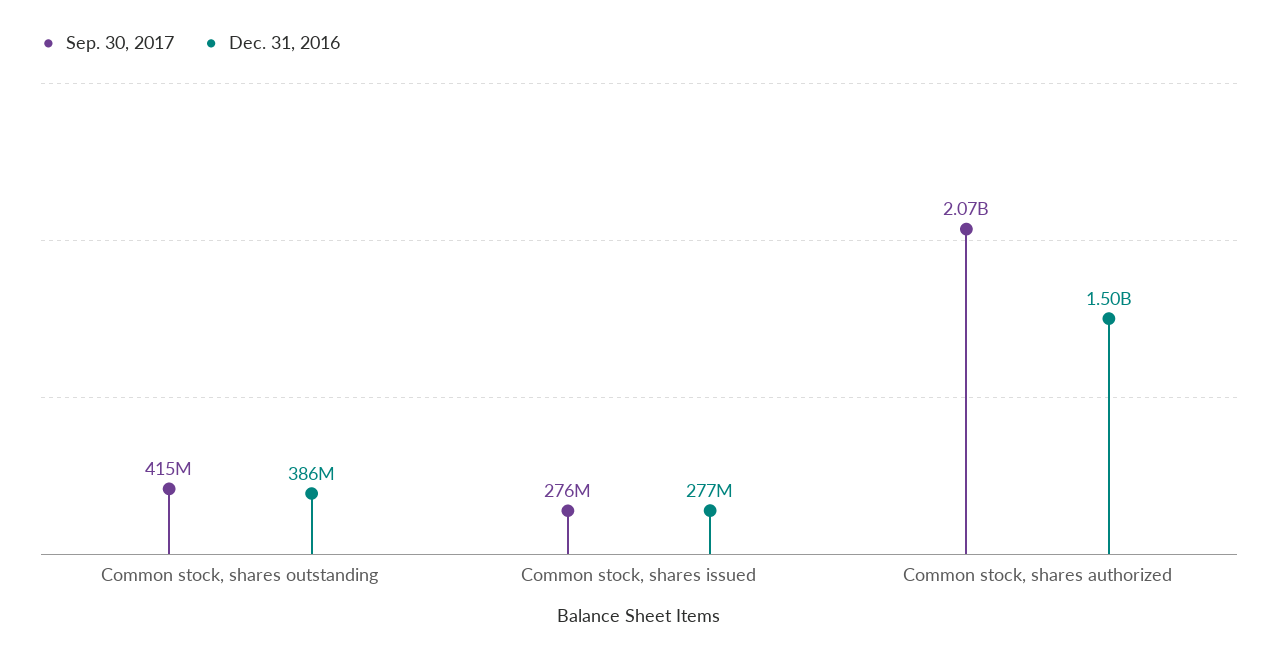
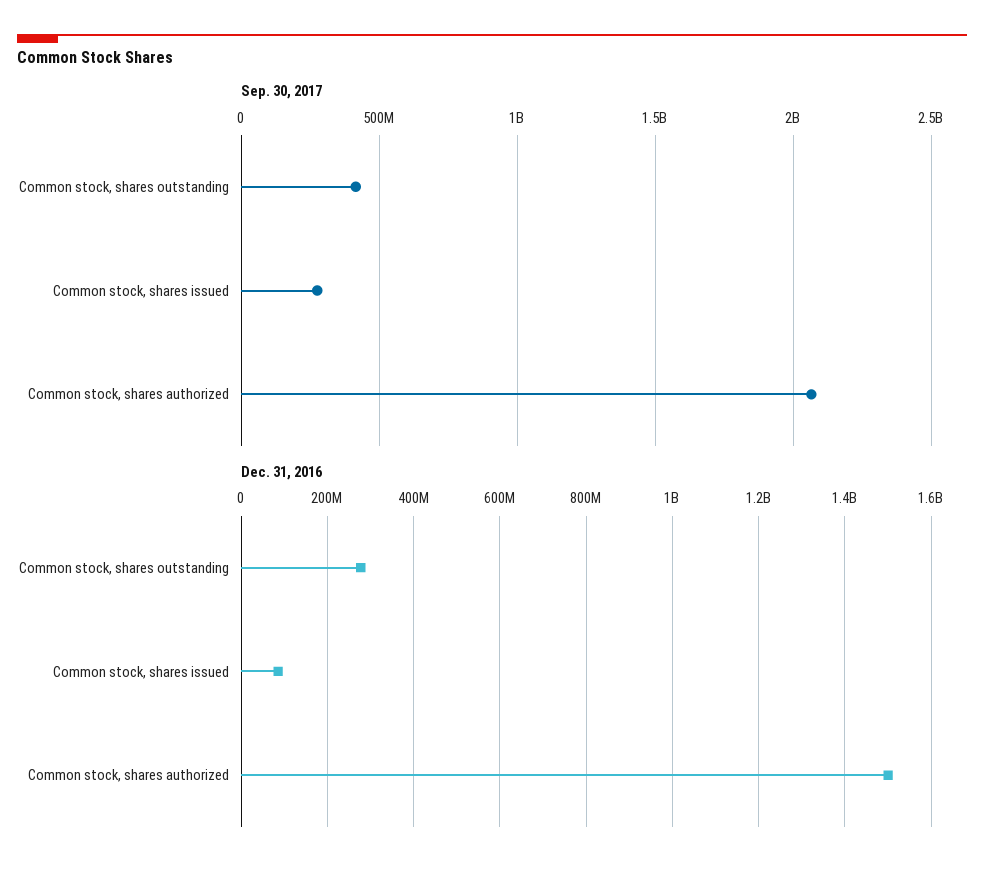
  {
    "Sep. 30, 2017": {
      "Common stock, shares outstanding": 415000000,
      "Common stock, shares issued": 276000000,
      "Common stock, shares authorized": 2070000000
    },
    "Dec. 31, 2016": {
-     "Common stock, shares outstanding": 386000000,
+     "Common stock, shares outstanding": 280000000,
-     "Common stock, shares issued": 277000000,
+     "Common stock, shares issued": 80000000,
      "Common stock, shares authorized": 1500000000
    }
  }

